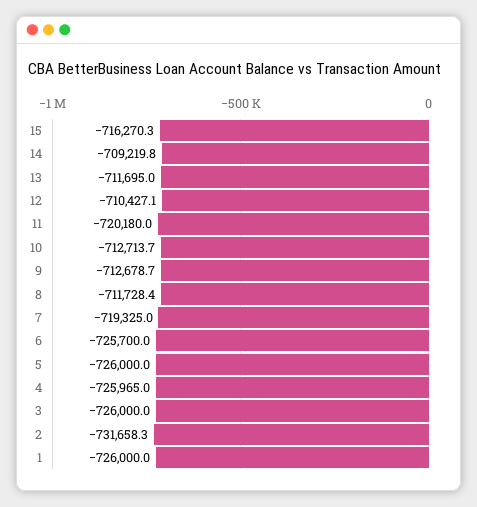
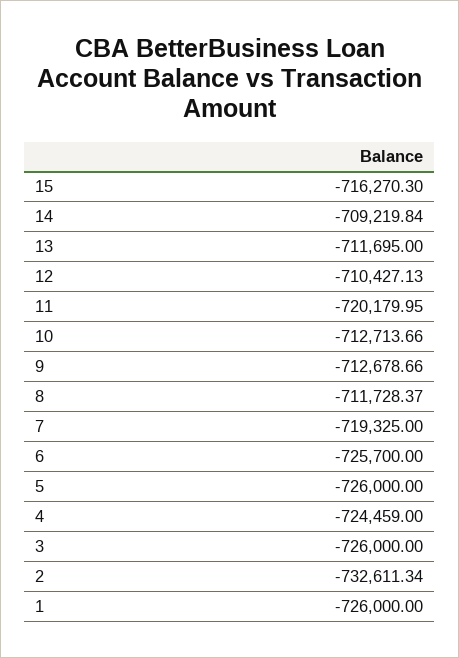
  {
    "15": -716270.3,
    "14": -709219.84,
    "13": -711695,
    "12": -710427.13,
    "11": -720179.95,
    "10": -712713.66,
    "9": -712678.66,
    "8": -711728.37,
    "7": -719325,
    "6": -725700,
    "5": -726000,
-   "4": -725965,
+   "4": -724459,
    "3": -726000,
-   "2": -731658.3,
+   "2": -732611.34,
    "1": -726000
  }

